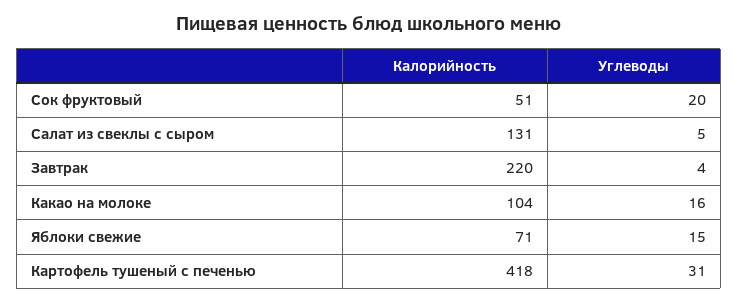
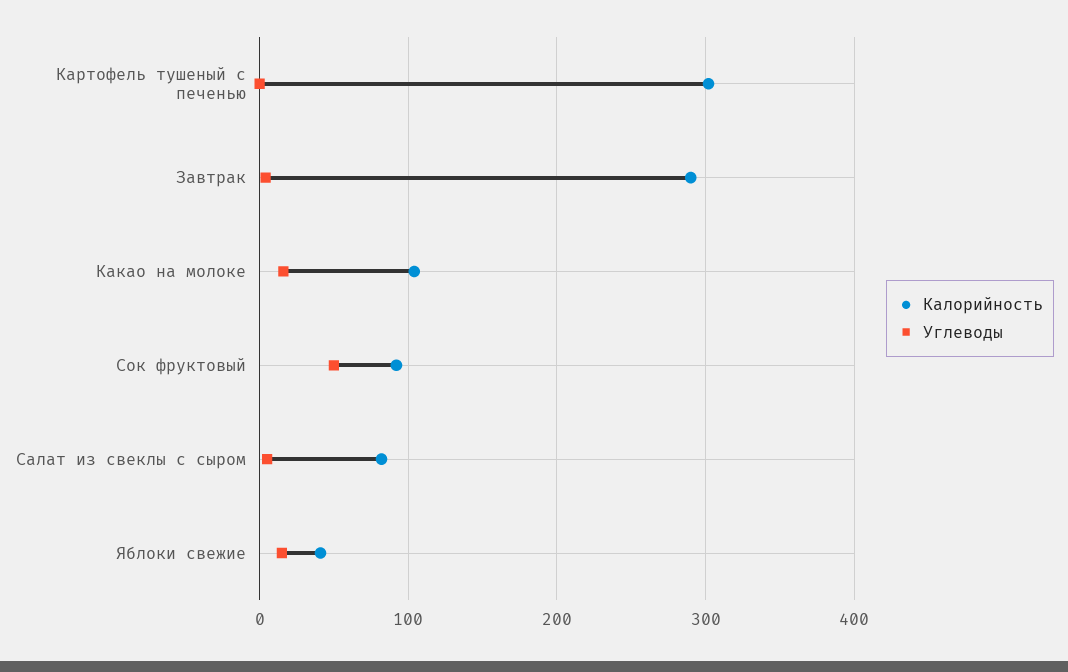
  {
    "Калорийность": {
-     "Сок фруктовый": 51,
+     "Сок фруктовый": 90,
-     "Салат из свеклы с сыром": 131,
+     "Салат из свеклы с сыром": 80,
-     "Завтрак": 220,
+     "Завтрак": 290,
      "Какао на молоке": 104,
-     "Яблоки свежие": 71,
+     "Яблоки свежие": 40,
-     "Картофель тушеный с печенью": 418
+     "Картофель тушеный с печенью": 300
    },
    "Углеводы": {
-     "Сок фруктовый": 20,
+     "Сок фруктовый": 50,
      "Салат из свеклы с сыром": 5,
      "Завтрак": 4,
      "Какао на молоке": 16,
      "Яблоки свежие": 15,
-     "Картофель тушеный с печенью": 31
+     "Картофель тушеный с печенью": 0
    }
  }

